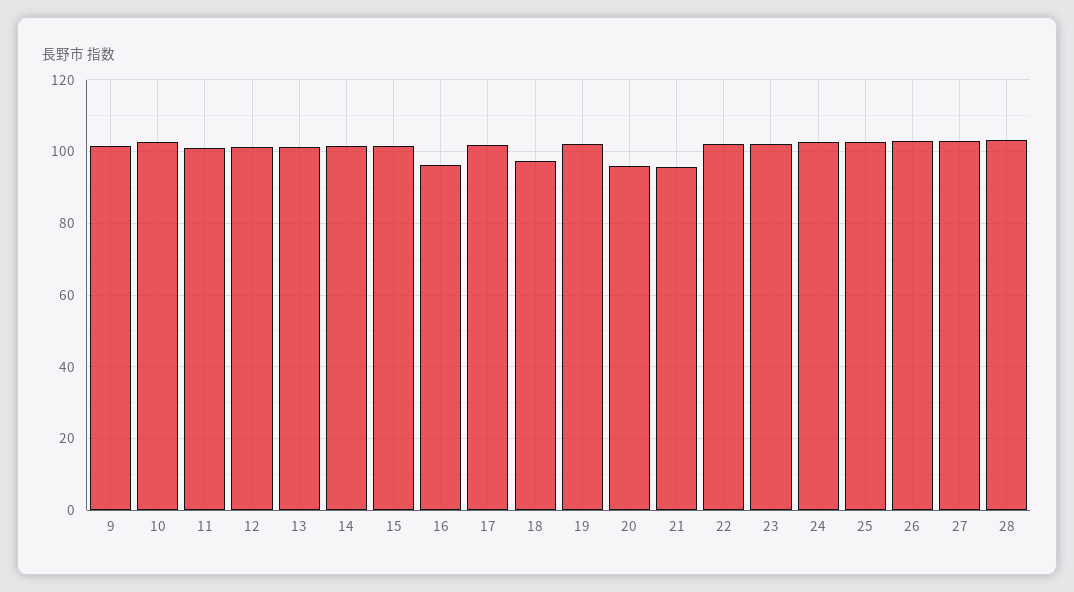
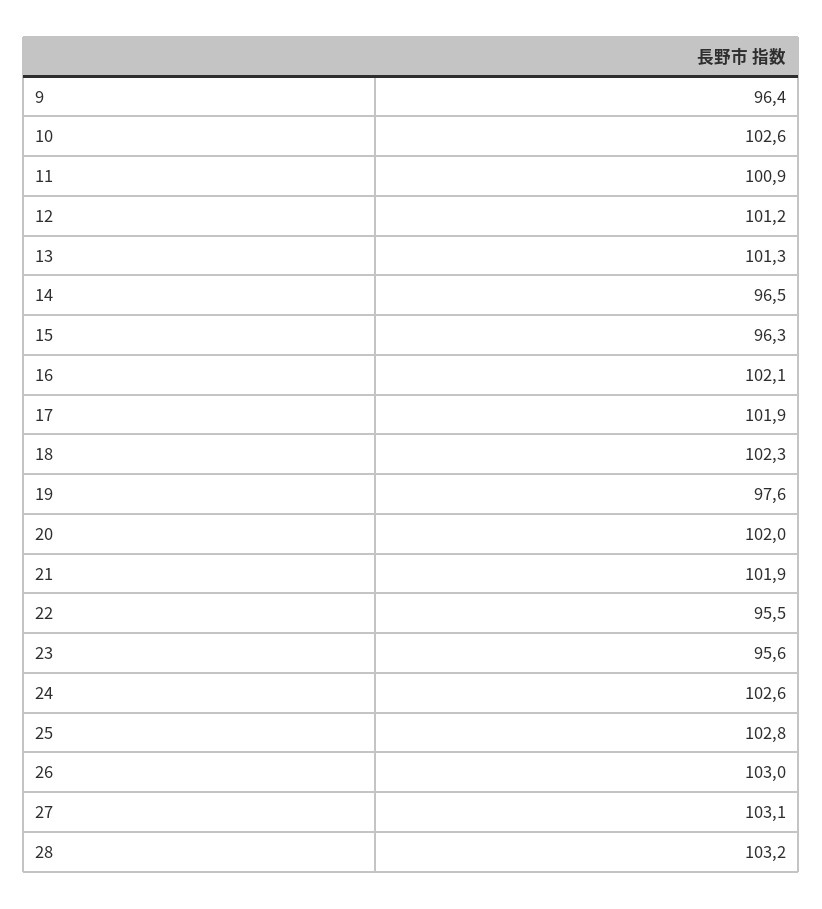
  {
-   "9": 102,
+   "9": 96.4,
    "10": 102.6,
    "11": 100.9,
    "12": 101.2,
    "13": 101.3,
-   "14": 102,
+   "14": 96.5,
-   "15": 102,
+   "15": 96.3,
-   "16": 96,
+   "16": 102.1,
    "17": 101.9,
-   "18": 98,
+   "18": 102.3,
-   "19": 102,
+   "19": 97.6,
-   "20": 96,
+   "20": 102,
-   "21": 96,
+   "21": 101.9,
-   "22": 102,
+   "22": 95.5,
-   "23": 102,
+   "23": 95.6,
    "24": 102.6,
    "25": 102.8,
    "26": 103,
    "27": 103.1,
    "28": 103.2
  }

